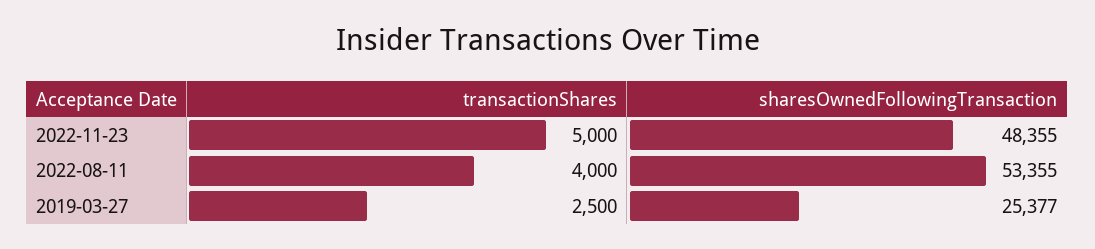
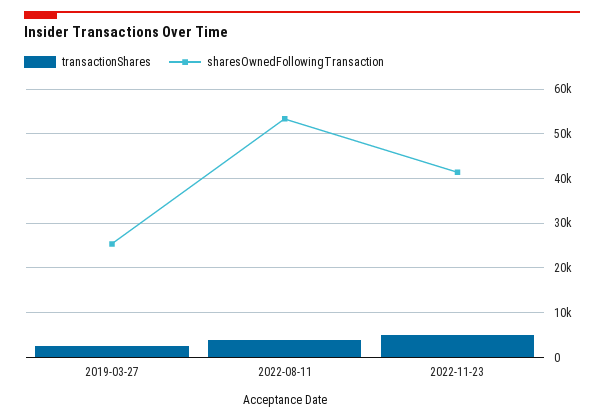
  {
    "transactionShares": {
      "2022-11-23": 5000,
      "2022-08-11": 4000,
      "2019-03-27": 2500
    },
    "sharesOwnedFollowingTransaction": {
-     "2022-11-23": 48355,
+     "2022-11-23": 42000,
      "2022-08-11": 53355,
      "2019-03-27": 25377
    }
  }

